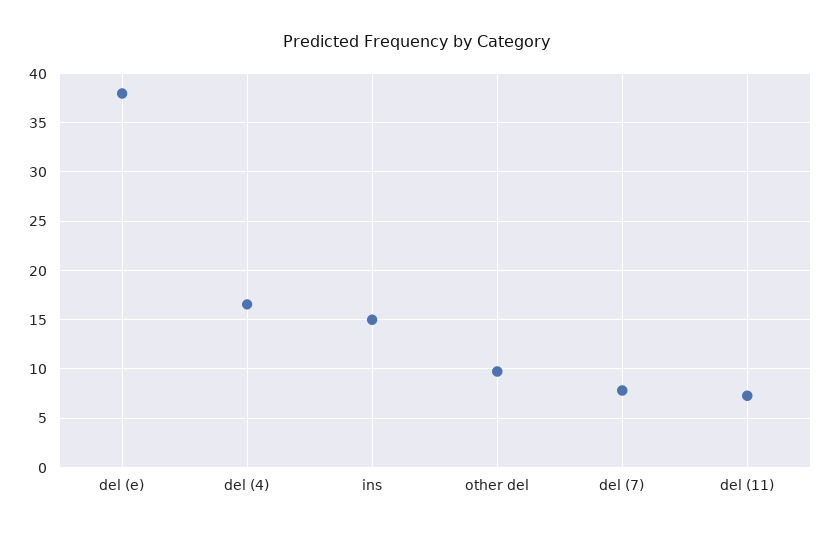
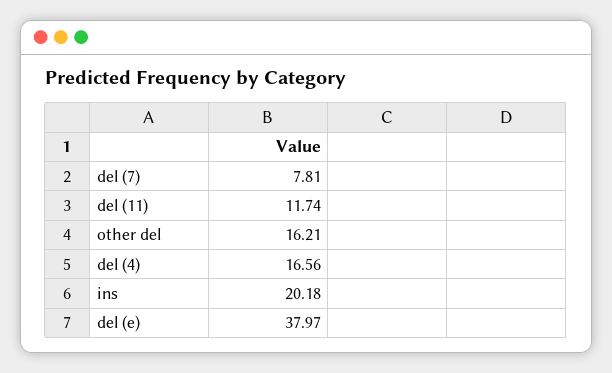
  {
    "del (e)": 37.97,
    "del (4)": 16.56,
-   "ins": 15,
+   "ins": 20.18,
-   "other del": 10,
+   "other del": 16.21,
    "del (7)": 7.81,
-   "del (11)": 7
+   "del (11)": 11.74
  }

